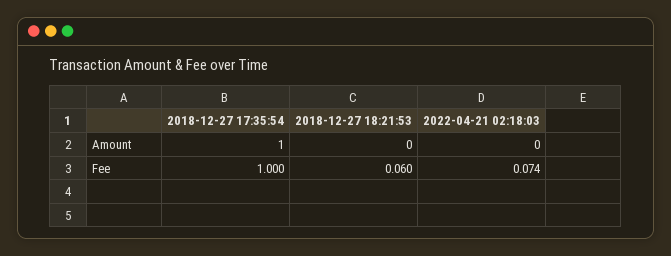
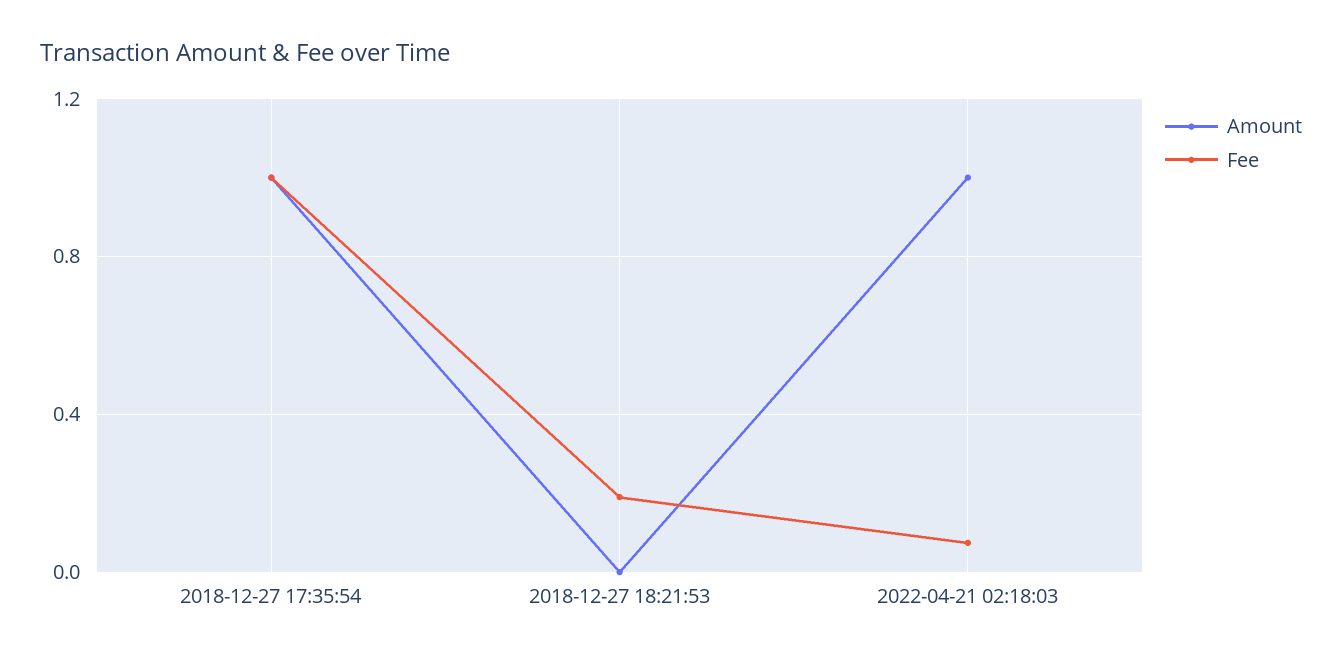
  {
    "Amount": {
      "2018-12-27 17:35:54": 1,
      "2018-12-27 18:21:53": 0,
-     "2022-04-21 02:18:03": 0
+     "2022-04-21 02:18:03": 1
    },
    "Fee": {
      "2018-12-27 17:35:54": 1,
-     "2018-12-27 18:21:53": 0.06,
+     "2018-12-27 18:21:53": 0.2,
      "2022-04-21 02:18:03": 0.074
    }
  }

